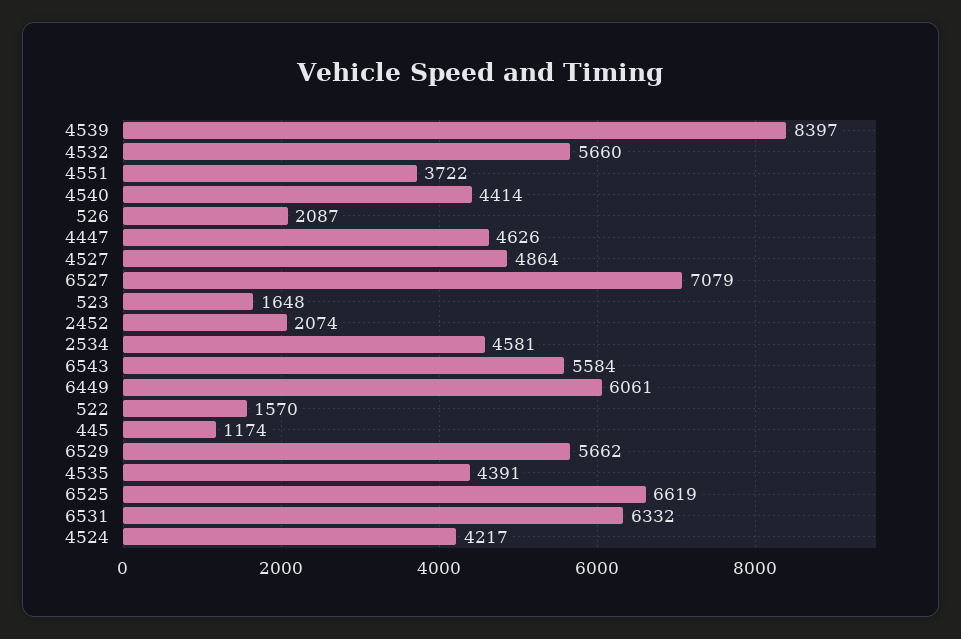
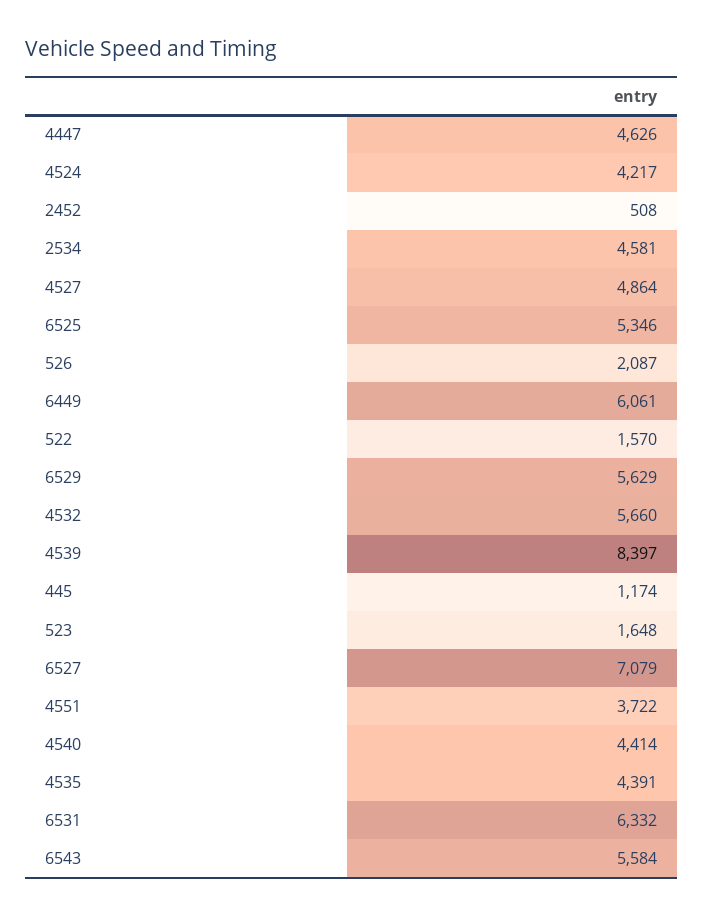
  {
    "4539": 8397,
    "4532": 5660,
    "4551": 3722,
    "4540": 4414,
    "526": 2087,
    "4447": 4626,
    "4527": 4864,
    "6527": 7079,
    "523": 1648,
-   "2452": 2074,
+   "2452": 508,
    "2534": 4581,
    "6543": 5584,
    "6449": 6061,
    "522": 1570,
    "445": 1174,
-   "6529": 5662,
+   "6529": 5629,
    "4535": 4391,
-   "6525": 6619,
+   "6525": 5346,
    "6531": 6332,
    "4524": 4217
  }

